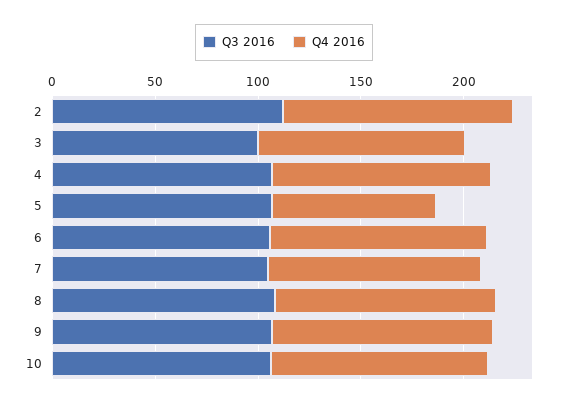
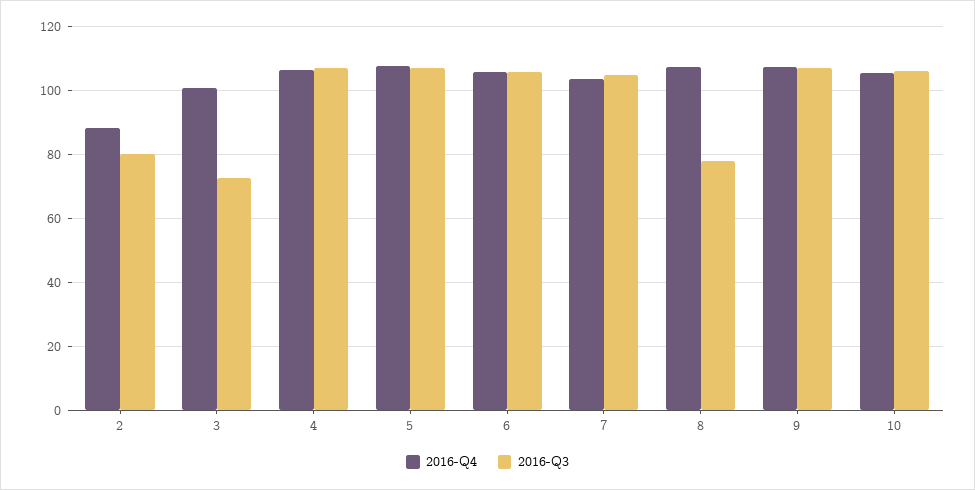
  {
    "Q3 2016": {
-     "2": 110,
+     "2": 80,
-     "3": 100,
+     "3": 72,
      "4": 106,
      "5": 106,
      "6": 106,
      "7": 104,
-     "8": 110,
+     "8": 78,
      "9": 108,
      "10": 106
    },
    "Q4 2016": {
-     "2": 110,
+     "2": 88,
      "3": 100,
      "4": 106,
-     "5": 80,
+     "5": 108,
      "6": 106,
      "7": 104,
      "8": 108,
      "9": 108,
      "10": 106
    }
  }

